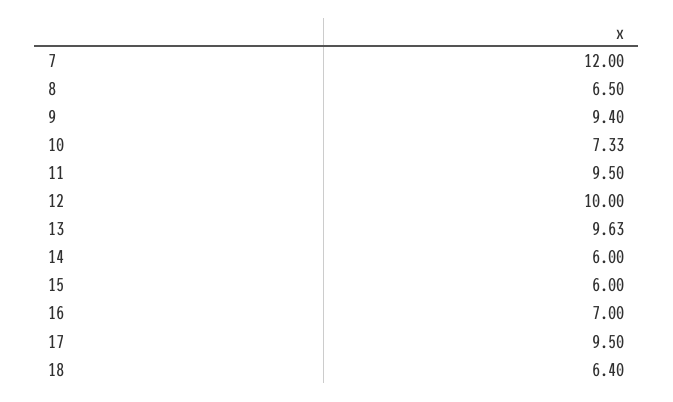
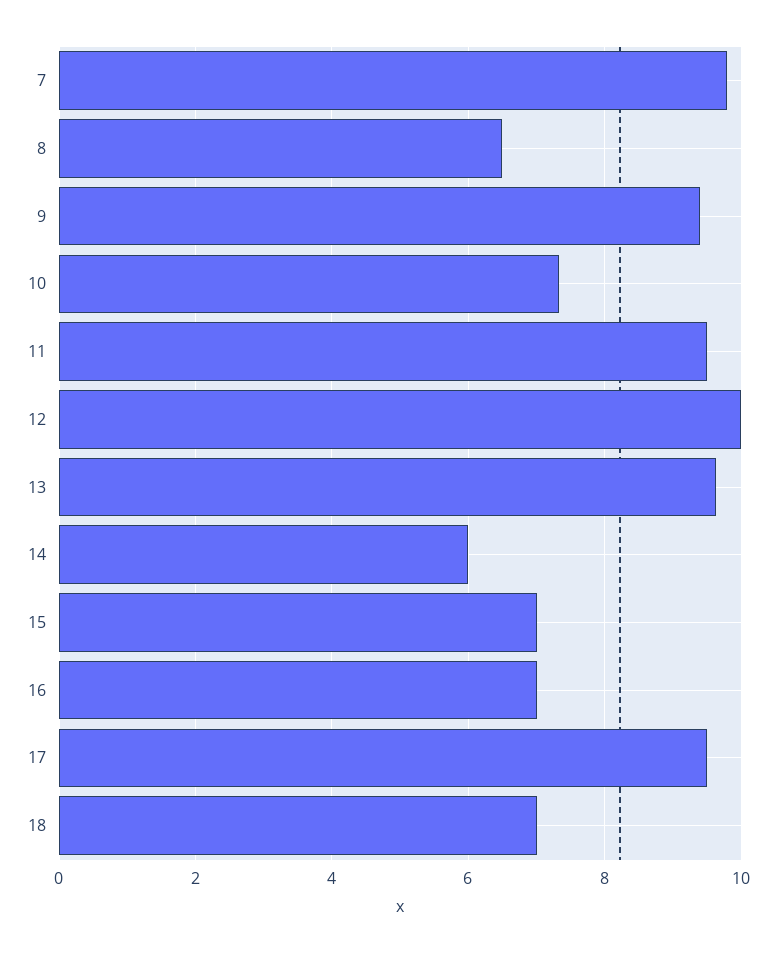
  {
-   "7": 12,
+   "7": 9.8,
    "8": 6.5,
    "9": 9.4,
    "10": 7.33,
    "11": 9.5,
    "12": 10,
    "13": 9.63,
    "14": 6,
-   "15": 6,
+   "15": 7,
    "16": 7,
    "17": 9.5,
-   "18": 6.4
+   "18": 7
  }

